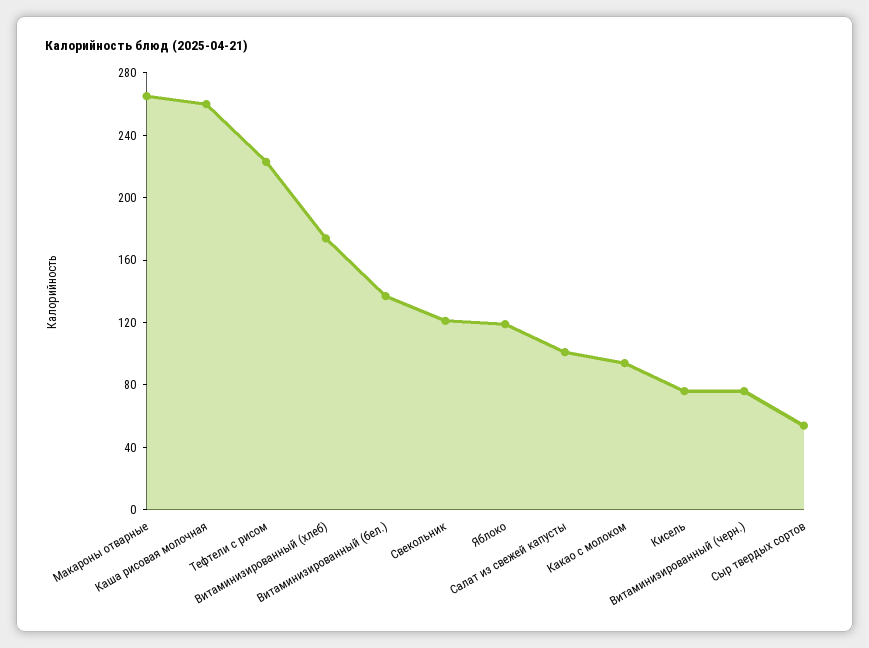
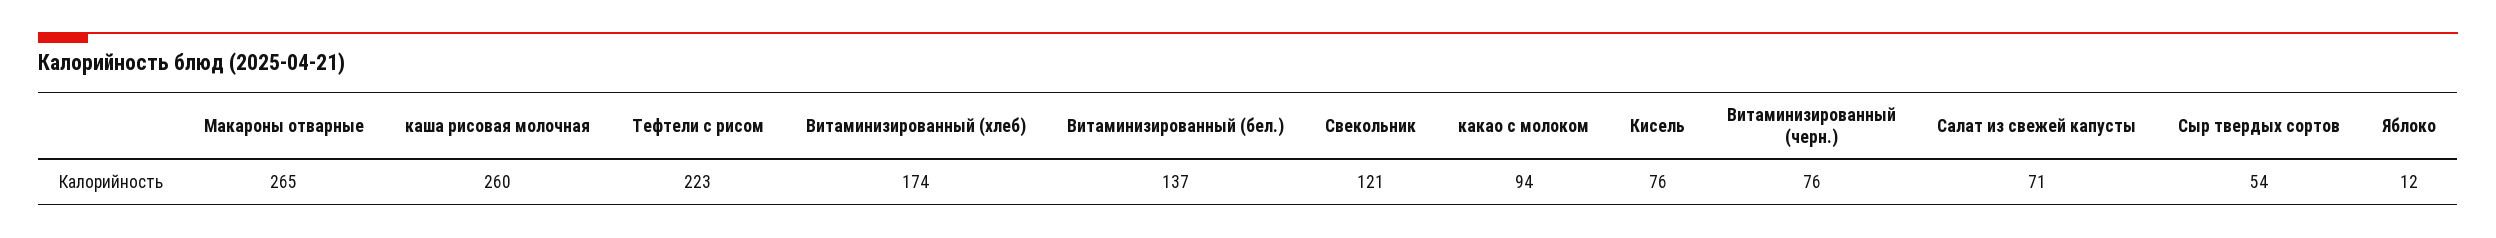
  {
    "Макароны отварные": 265,
    "Каша рисовая молочная": 260,
    "Тефтели с рисом": 223,
    "Витаминизированный (хлеб)": 174,
    "Витаминизированный (бел.)": 137,
    "Свекольник": 121,
-   "Яблоко": 120,
+   "Яблоко": 12,
-   "Салат из свежей капусты": 100,
+   "Салат из свежей капусты": 71,
    "Какао с молоком": 94,
    "Кисель": 76,
    "Витаминизированный (черн.)": 76,
    "Сыр твердых сортов": 54
  }

